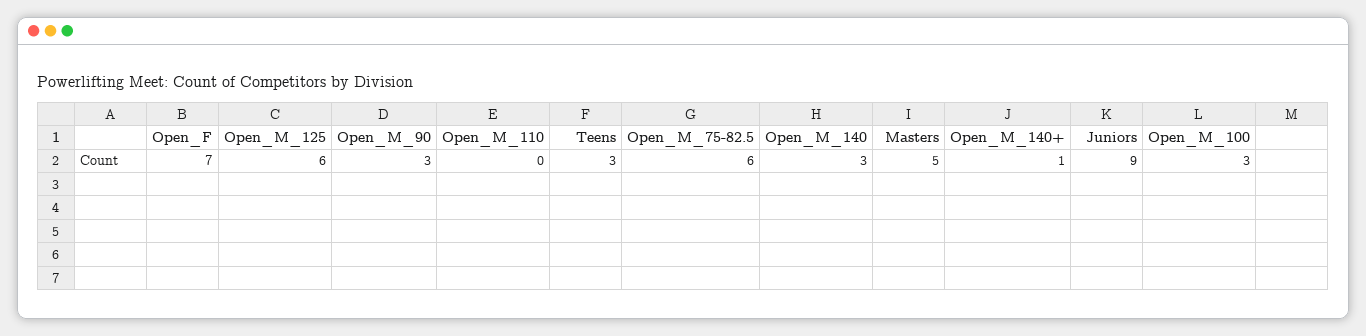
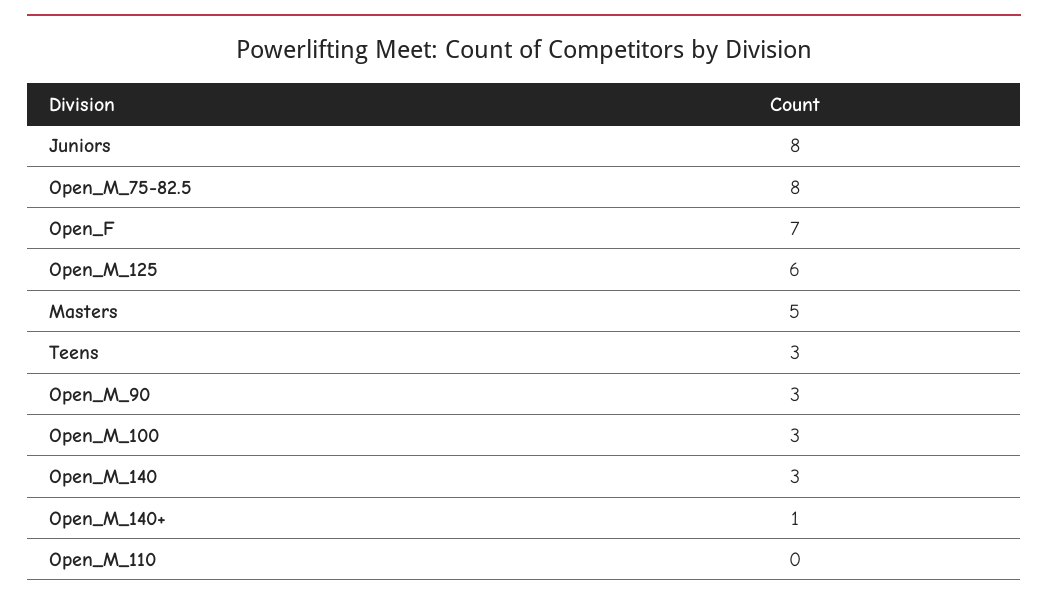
  {
    "Open_F": 7,
    "Open_M_125": 6,
    "Open_M_90": 3,
    "Open_M_110": 0,
    "Teens": 3,
-   "Open_M_75-82.5": 6,
+   "Open_M_75-82.5": 8,
    "Open_M_140": 3,
    "Masters": 5,
    "Open_M_140+": 1,
-   "Juniors": 9,
+   "Juniors": 8,
    "Open_M_100": 3
  }

